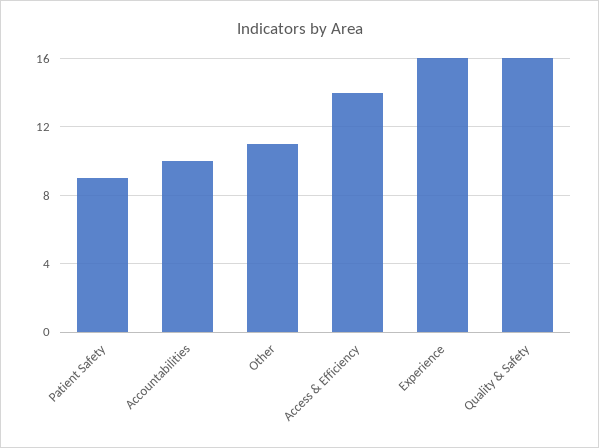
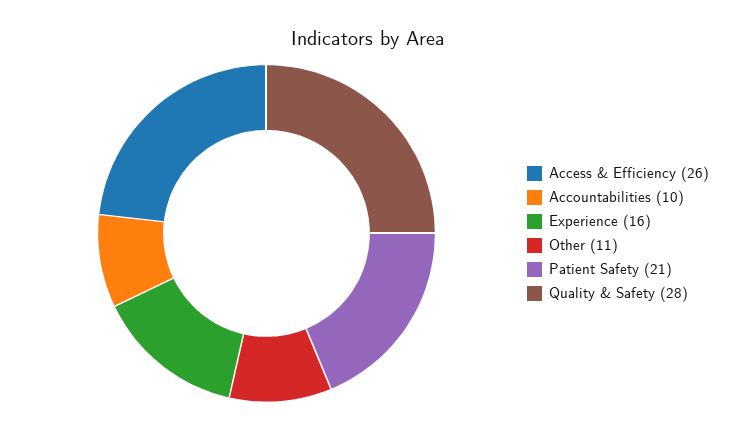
  {
-   "Patient Safety": 9,
+   "Patient Safety": 21,
    "Accountabilities": 10,
    "Other": 11,
-   "Access & Efficiency": 14,
+   "Access & Efficiency": 26,
    "Experience": 16,
-   "Quality & Safety": 16
+   "Quality & Safety": 28
  }

